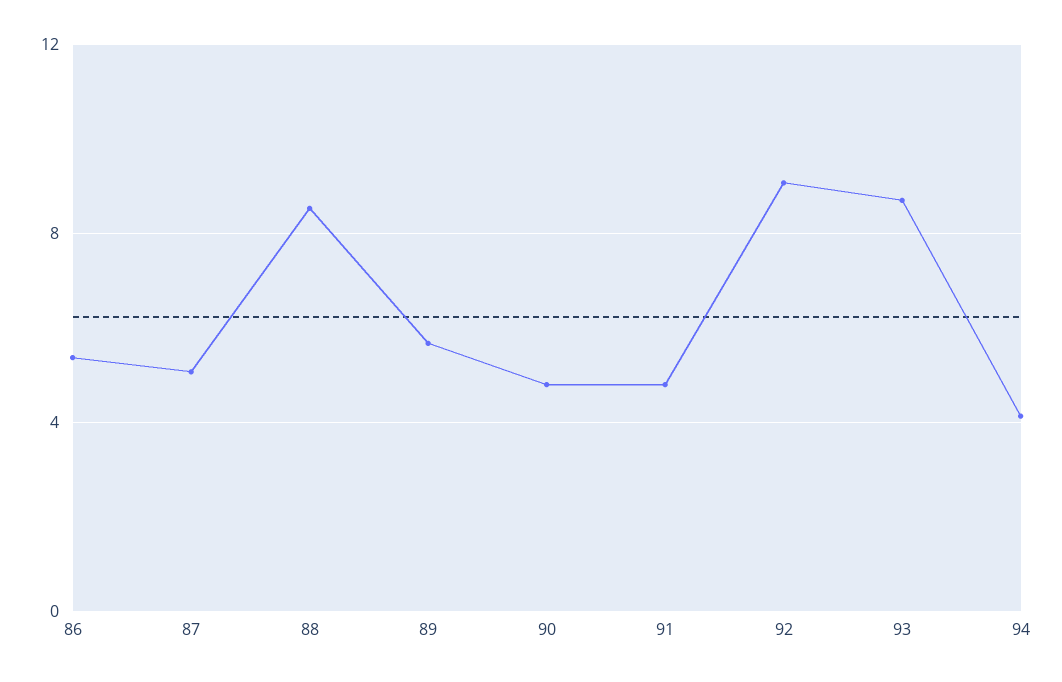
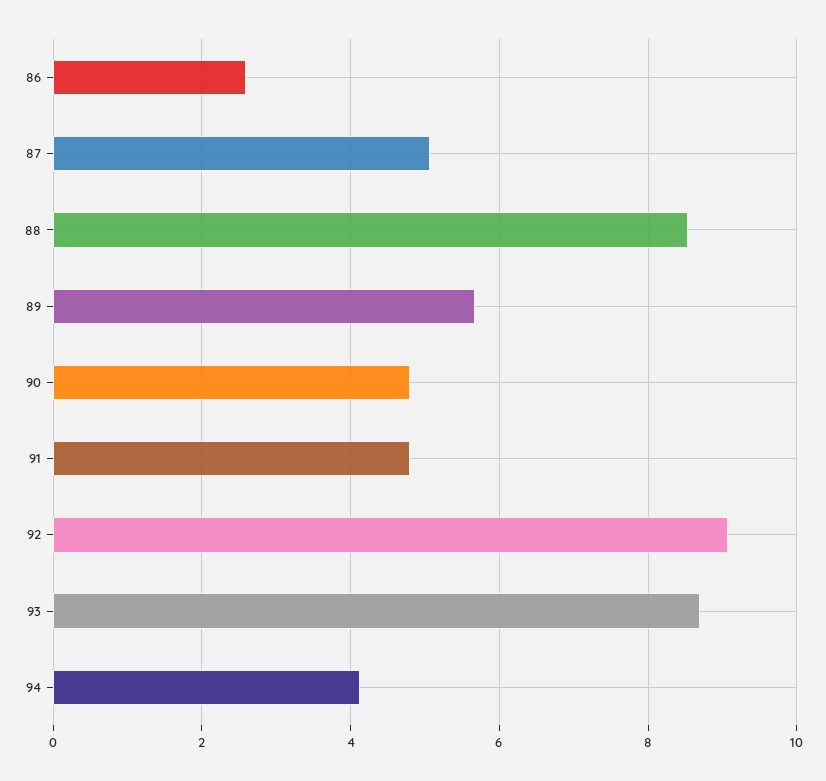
  {
-   "86": 5.5,
+   "86": 2.6,
    "87": 5,
    "88": 8.6,
    "89": 5.6,
    "90": 4.8,
    "91": 4.8,
    "92": 9,
    "93": 8.8,
    "94": 4.2
  }

